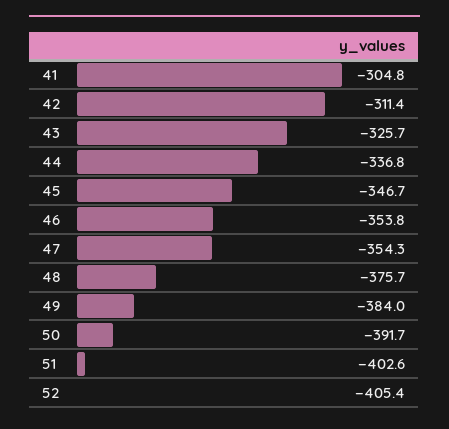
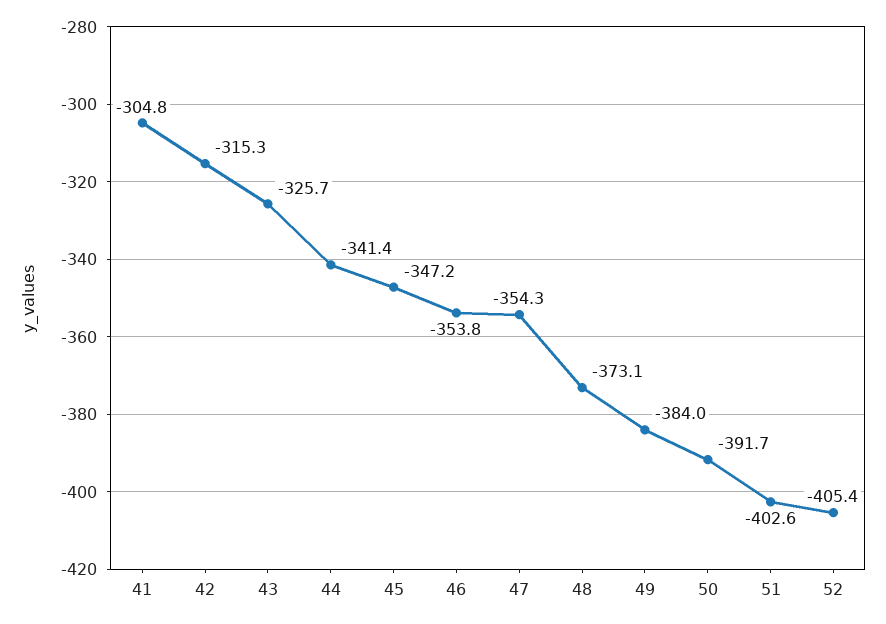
  {
    "41": -304.8,
-   "42": -311.4,
+   "42": -315.3,
    "43": -325.7,
-   "44": -336.8,
+   "44": -341.4,
-   "45": -346.7,
+   "45": -347.2,
    "46": -353.8,
    "47": -354.3,
-   "48": -375.7,
+   "48": -373.1,
    "49": -384,
    "50": -391.7,
    "51": -402.6,
    "52": -405.4
  }

